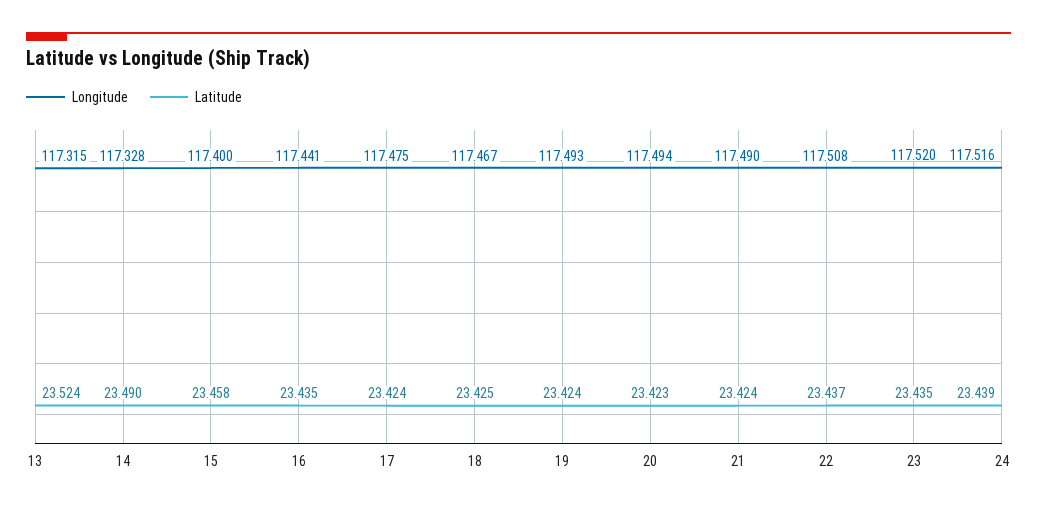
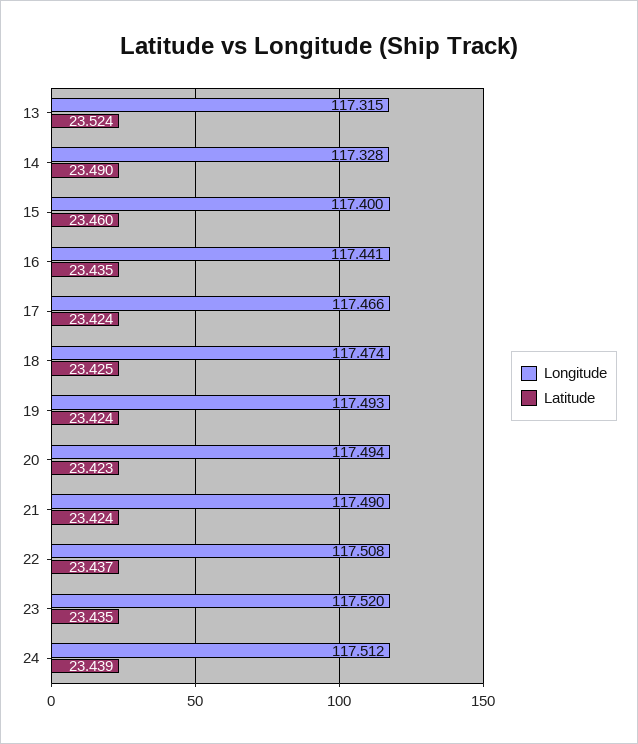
  {
    "Longitude": {
      "13": 117.315,
      "14": 117.328,
      "15": 117.4,
      "16": 117.441,
-     "17": 117.475,
+     "17": 117.466,
-     "18": 117.467,
+     "18": 117.474,
      "19": 117.493,
      "20": 117.494,
      "21": 117.49,
      "22": 117.508,
      "23": 117.52,
-     "24": 117.516
+     "24": 117.512
    },
    "Latitude": {
      "13": 23.524,
      "14": 23.49,
-     "15": 23.458,
+     "15": 23.46,
      "16": 23.435,
      "17": 23.424,
      "18": 23.425,
      "19": 23.424,
      "20": 23.423,
      "21": 23.424,
      "22": 23.437,
      "23": 23.435,
      "24": 23.439
    }
  }

